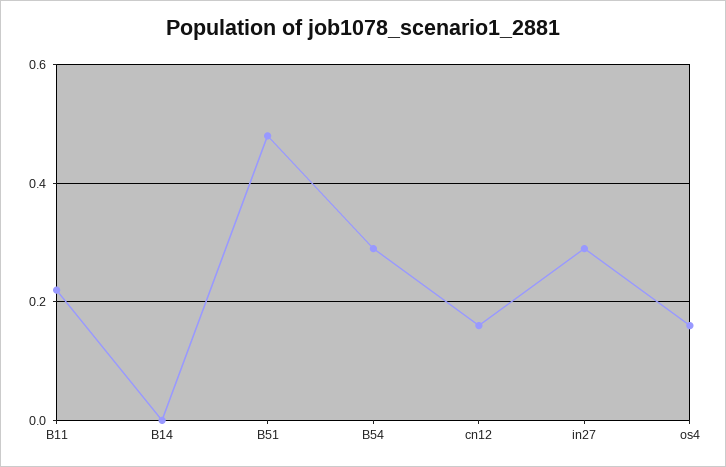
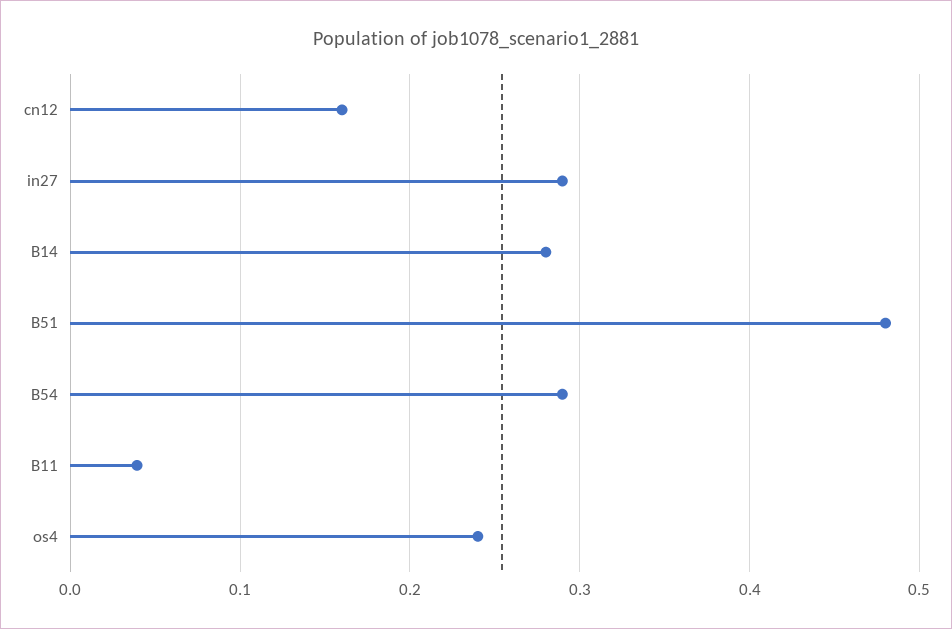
  {
-   "B11": 0.22,
+   "B11": 0.04,
-   "B14": 0,
+   "B14": 0.28,
    "B51": 0.48,
    "B54": 0.29,
    "cn12": 0.16,
    "in27": 0.29,
-   "os4": 0.16
+   "os4": 0.24
  }

